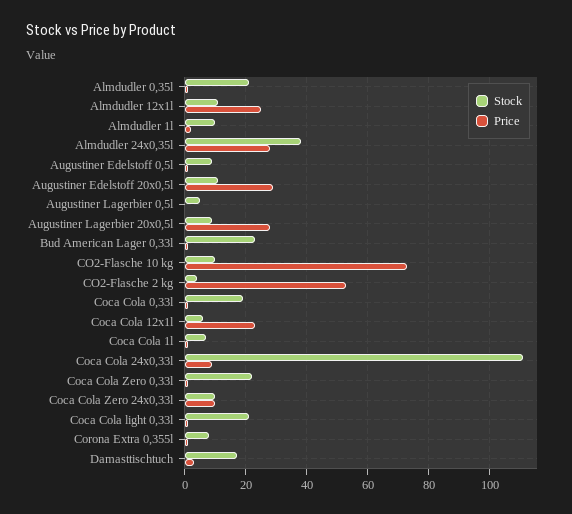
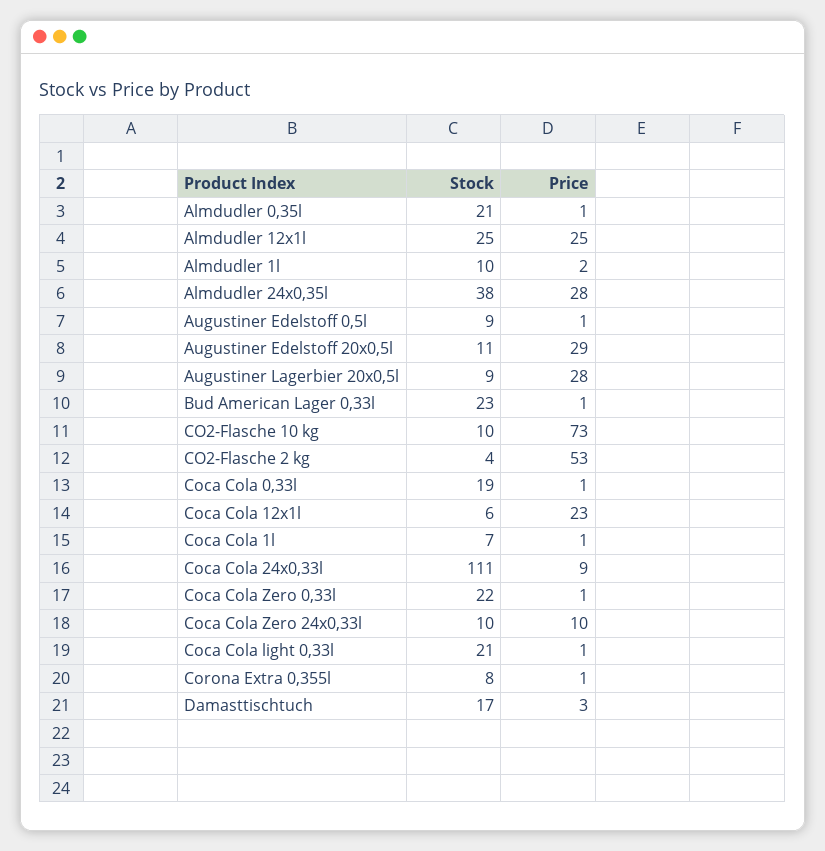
  {
    "Stock": {
      "Almdudler 0,35l": 21,
-     "Almdudler 12x1l": 10,
+     "Almdudler 12x1l": 25,
      "Almdudler 1l": 10,
      "Almdudler 24x0,35l": 38,
      "Augustiner Edelstoff 0,5l": 9,
      "Augustiner Edelstoff 20x0,5l": 11,
-     "Augustiner Lagerbier 0,5l": 5,
      "Augustiner Lagerbier 20x0,5l": 9,
      "Bud American Lager 0,33l": 23,
      "CO2-Flasche 10 kg": 10,
      "CO2-Flasche 2 kg": 4,
      "Coca Cola 0,33l": 19,
      "Coca Cola 12x1l": 6,
      "Coca Cola 1l": 7,
      "Coca Cola 24x0,33l": 111,
      "Coca Cola Zero 0,33l": 22,
      "Coca Cola Zero 24x0,33l": 10,
      "Coca Cola light 0,33l": 21,
      "Corona Extra 0,355l": 8,
      "Damasttischtuch": 17
    },
    "Price": {
      "Almdudler 0,35l": 1,
      "Almdudler 12x1l": 25,
      "Almdudler 1l": 2,
      "Almdudler 24x0,35l": 28,
      "Augustiner Edelstoff 0,5l": 1,
      "Augustiner Edelstoff 20x0,5l": 29,
-     "Augustiner Lagerbier 0,5l": 0,
      "Augustiner Lagerbier 20x0,5l": 28,
      "Bud American Lager 0,33l": 1,
      "CO2-Flasche 10 kg": 73,
      "CO2-Flasche 2 kg": 53,
      "Coca Cola 0,33l": 1,
      "Coca Cola 12x1l": 23,
      "Coca Cola 1l": 1,
      "Coca Cola 24x0,33l": 9,
      "Coca Cola Zero 0,33l": 1,
      "Coca Cola Zero 24x0,33l": 10,
      "Coca Cola light 0,33l": 1,
      "Corona Extra 0,355l": 1,
      "Damasttischtuch": 3
    }
  }

